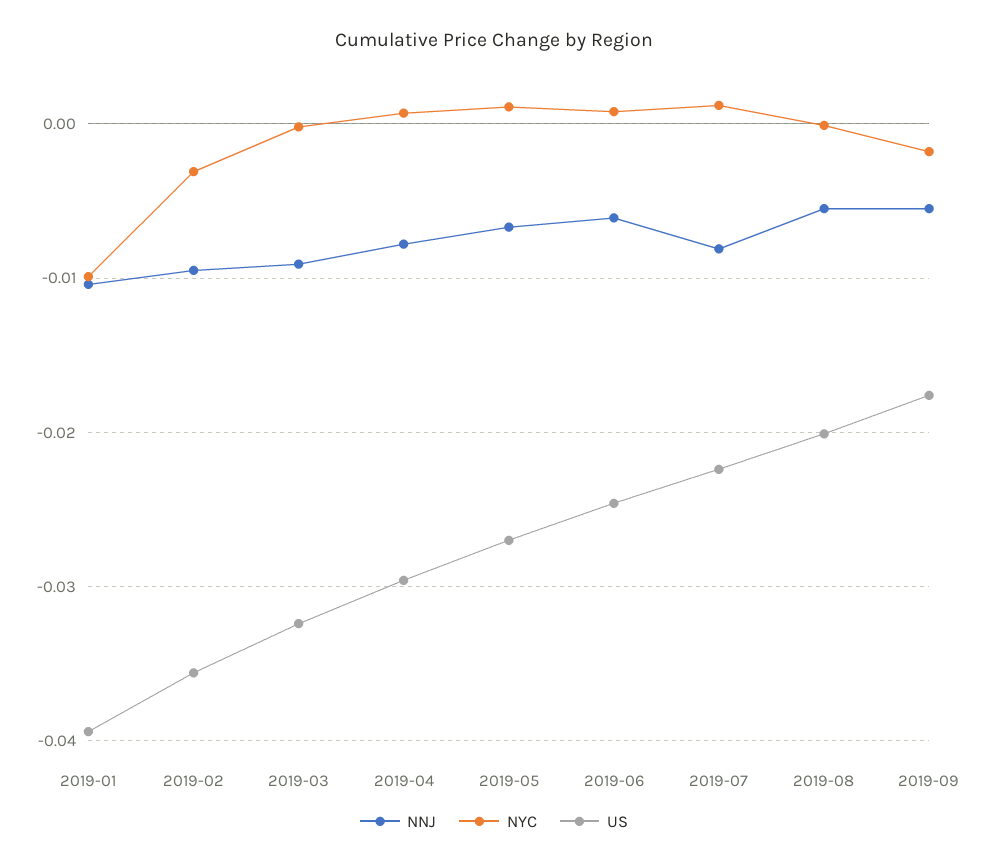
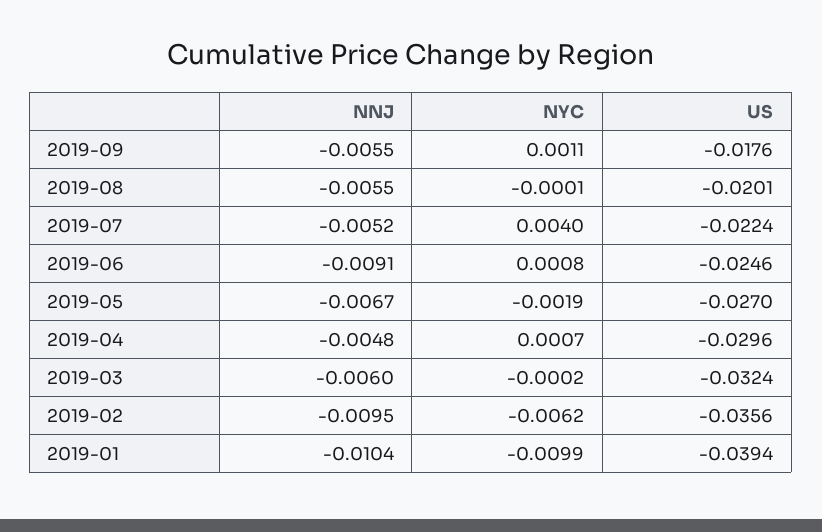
  {
    "NNJ": {
      "2019-01": -0.0104,
      "2019-02": -0.0095,
-     "2019-03": -0.009,
+     "2019-03": -0.006,
-     "2019-04": -0.008,
+     "2019-04": -0.0048,
      "2019-05": -0.0067,
-     "2019-06": -0.006,
+     "2019-06": -0.0091,
-     "2019-07": -0.008,
+     "2019-07": -0.0052,
      "2019-08": -0.0055,
      "2019-09": -0.0055
    },
    "NYC": {
      "2019-01": -0.0099,
-     "2019-02": -0.003,
+     "2019-02": -0.0062,
      "2019-03": -0.0002,
      "2019-04": 0.0007,
-     "2019-05": 0.001,
+     "2019-05": -0.0019,
      "2019-06": 0.0008,
-     "2019-07": 0.001,
+     "2019-07": 0.004,
      "2019-08": -0.0001,
-     "2019-09": -0.002
+     "2019-09": 0.0011
    },
    "US": {
      "2019-01": -0.0394,
      "2019-02": -0.0356,
      "2019-03": -0.0324,
      "2019-04": -0.0296,
      "2019-05": -0.027,
      "2019-06": -0.0246,
      "2019-07": -0.0224,
      "2019-08": -0.0201,
      "2019-09": -0.0176
    }
  }

